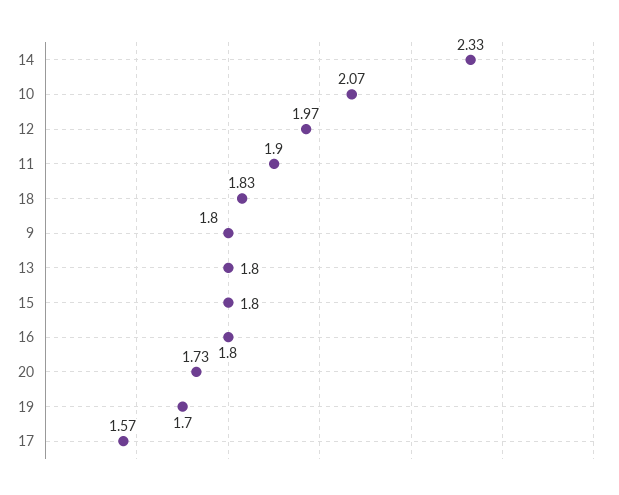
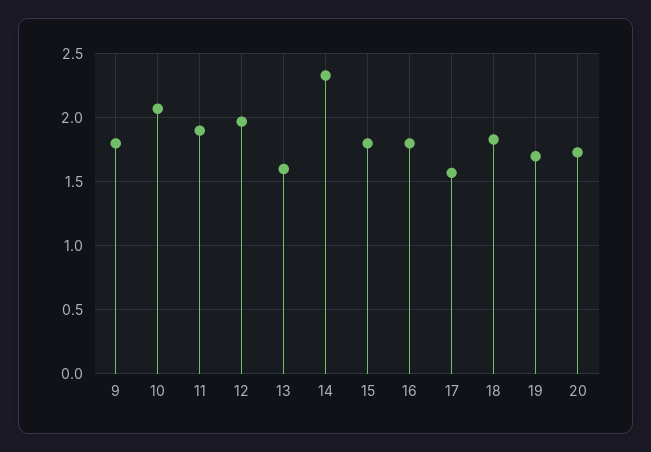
  {
    "14": 2.33,
    "10": 2.07,
    "12": 1.97,
    "11": 1.9,
    "18": 1.83,
    "9": 1.8,
-   "13": 1.8,
+   "13": 1.6,
    "15": 1.8,
    "16": 1.8,
    "20": 1.73,
    "19": 1.7,
    "17": 1.57
  }

